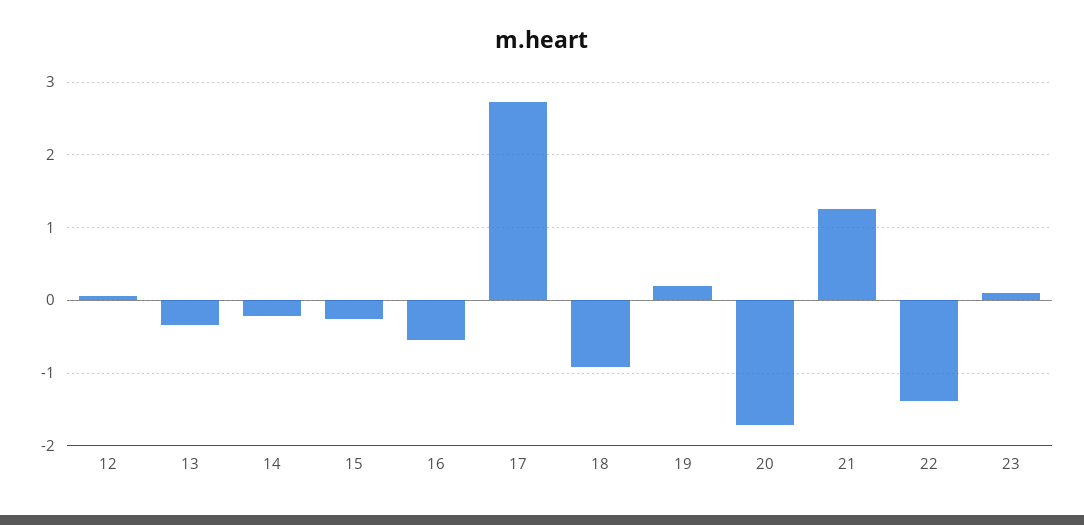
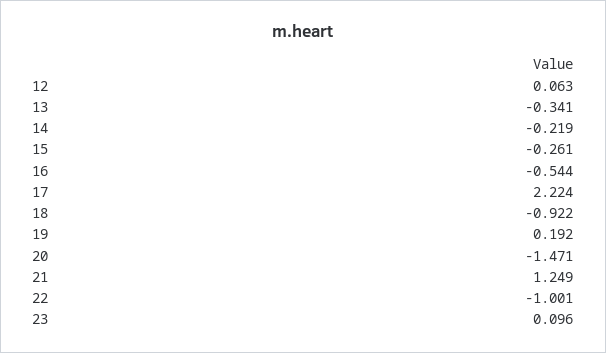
  {
    "12": 0.063,
    "13": -0.341,
    "14": -0.219,
    "15": -0.261,
    "16": -0.544,
-   "17": 2.7,
+   "17": 2.224,
    "18": -0.922,
    "19": 0.192,
-   "20": -1.7,
+   "20": -1.471,
    "21": 1.249,
-   "22": -1.4,
+   "22": -1.001,
    "23": 0.096
  }

